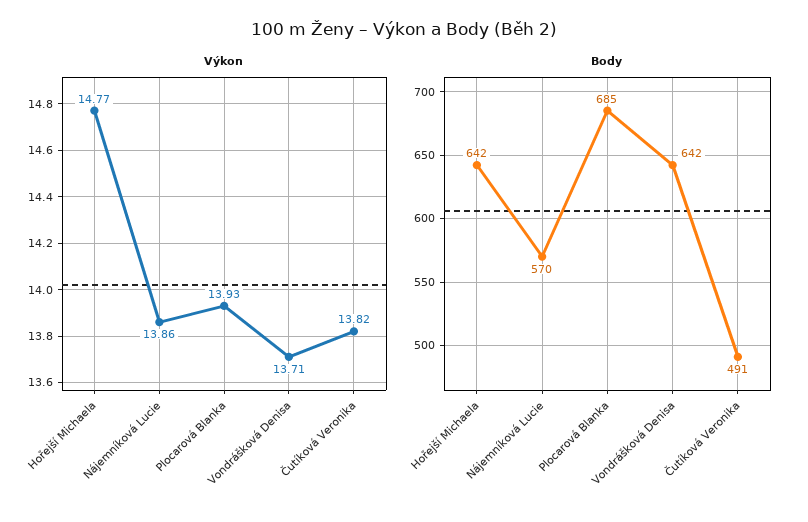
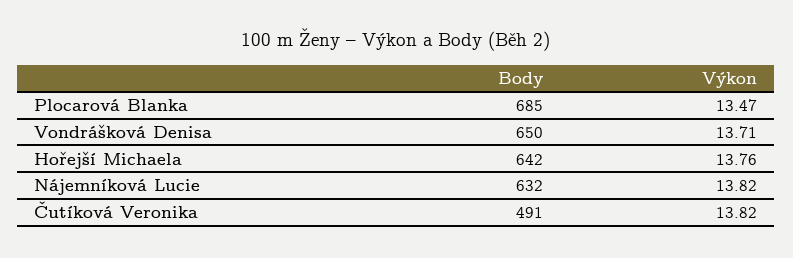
  {
    "Výkon": {
-     "Hořejší Michaela": 14.77,
+     "Hořejší Michaela": 13.76,
-     "Nájemníková Lucie": 13.86,
+     "Nájemníková Lucie": 13.82,
-     "Plocarová Blanka": 13.93,
+     "Plocarová Blanka": 13.47,
      "Vondrášková Denisa": 13.71,
      "Čutíková Veronika": 13.82
    },
    "Body": {
      "Hořejší Michaela": 642,
-     "Nájemníková Lucie": 570,
+     "Nájemníková Lucie": 632,
      "Plocarová Blanka": 685,
-     "Vondrášková Denisa": 642,
+     "Vondrášková Denisa": 650,
      "Čutíková Veronika": 491
    }
  }

